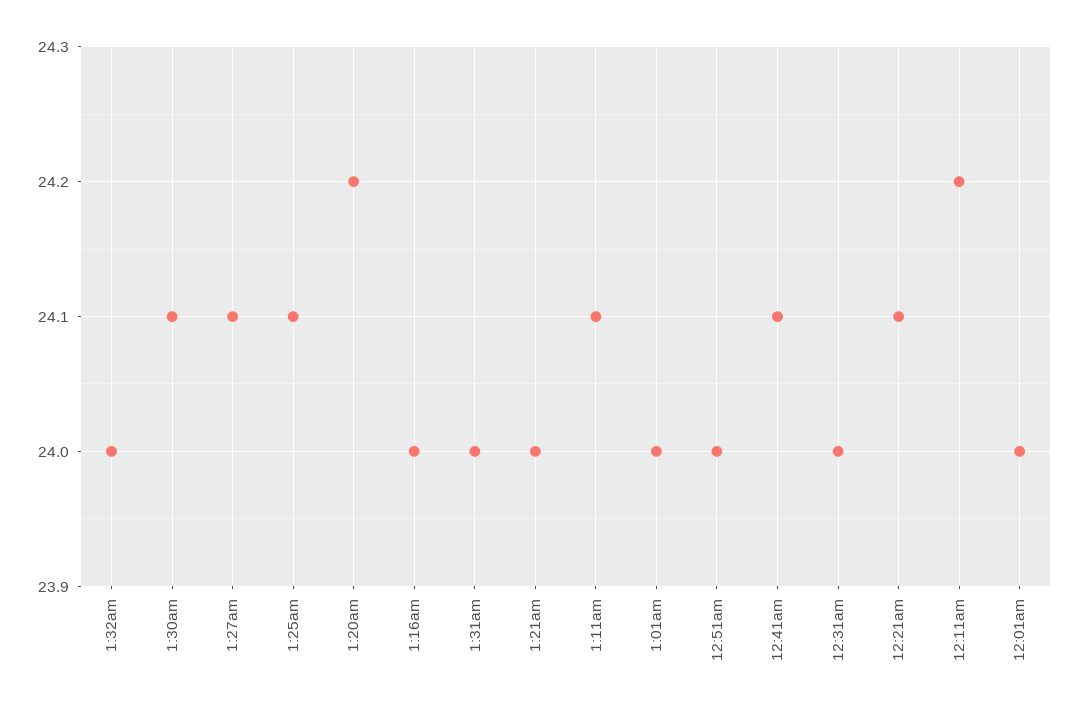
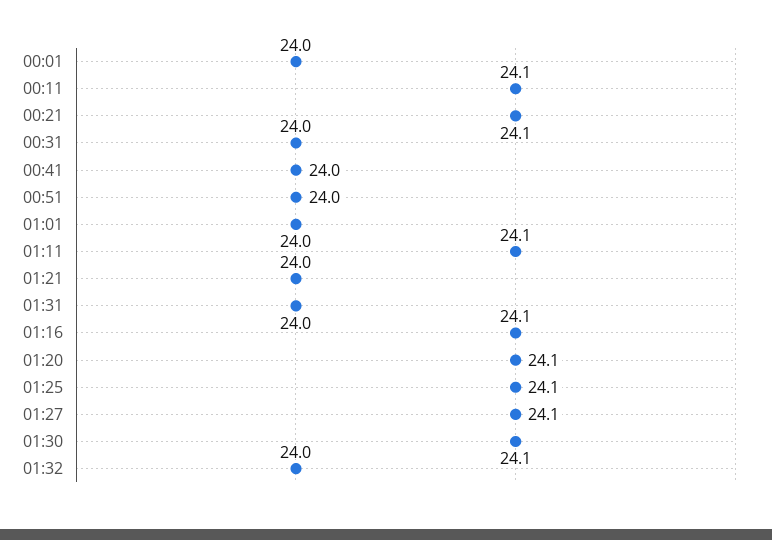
  {
    "1:32am": 24,
    "1:30am": 24.1,
    "1:27am": 24.1,
    "1:25am": 24.1,
-   "1:20am": 24.2,
+   "1:20am": 24.1,
-   "1:16am": 24,
+   "1:16am": 24.1,
    "1:31am": 24,
    "1:21am": 24,
    "1:11am": 24.1,
    "1:01am": 24,
    "12:51am": 24,
-   "12:41am": 24.1,
+   "12:41am": 24,
    "12:31am": 24,
    "12:21am": 24.1,
-   "12:11am": 24.2,
+   "12:11am": 24.1,
    "12:01am": 24
  }

